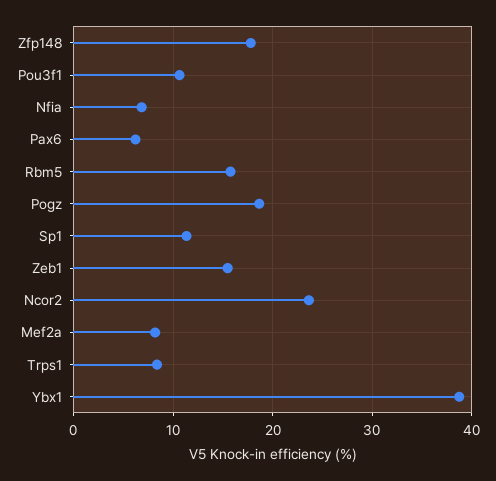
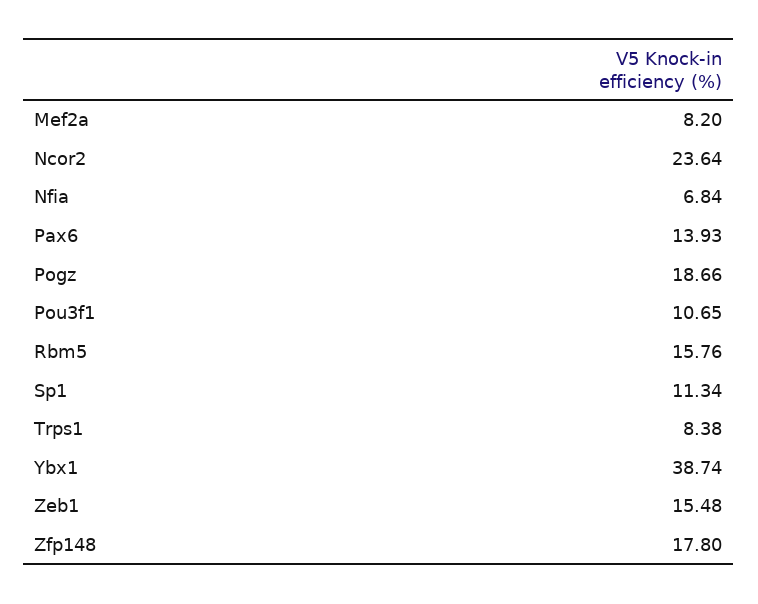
  {
    "Zfp148": 17.8,
    "Pou3f1": 10.65,
    "Nfia": 6.84,
-   "Pax6": 6,
+   "Pax6": 13.93,
    "Rbm5": 15.76,
    "Pogz": 18.66,
    "Sp1": 11.34,
    "Zeb1": 15.48,
    "Ncor2": 23.64,
    "Mef2a": 8.2,
    "Trps1": 8.38,
    "Ybx1": 38.74
  }

